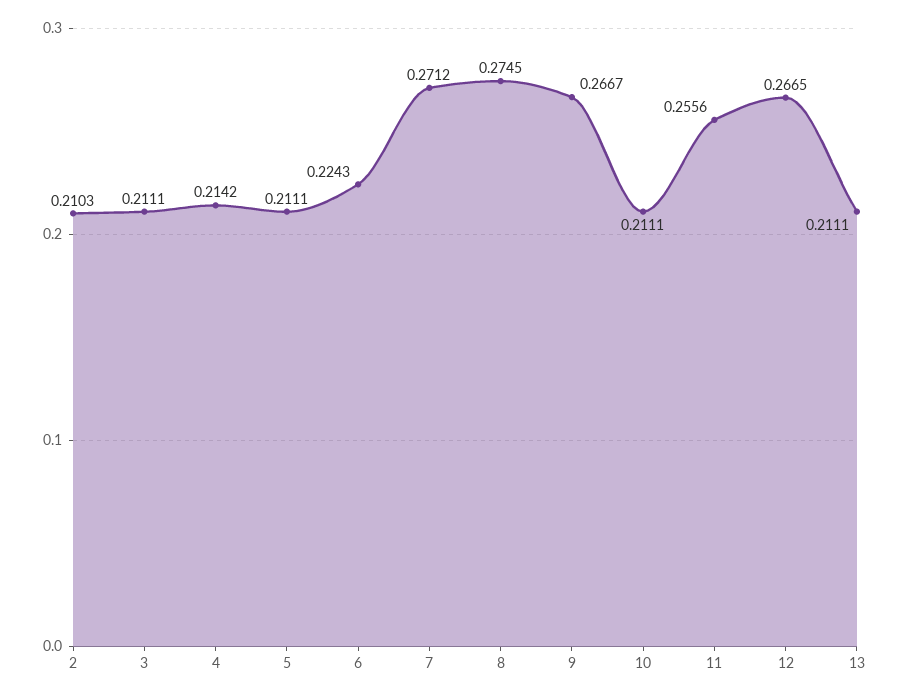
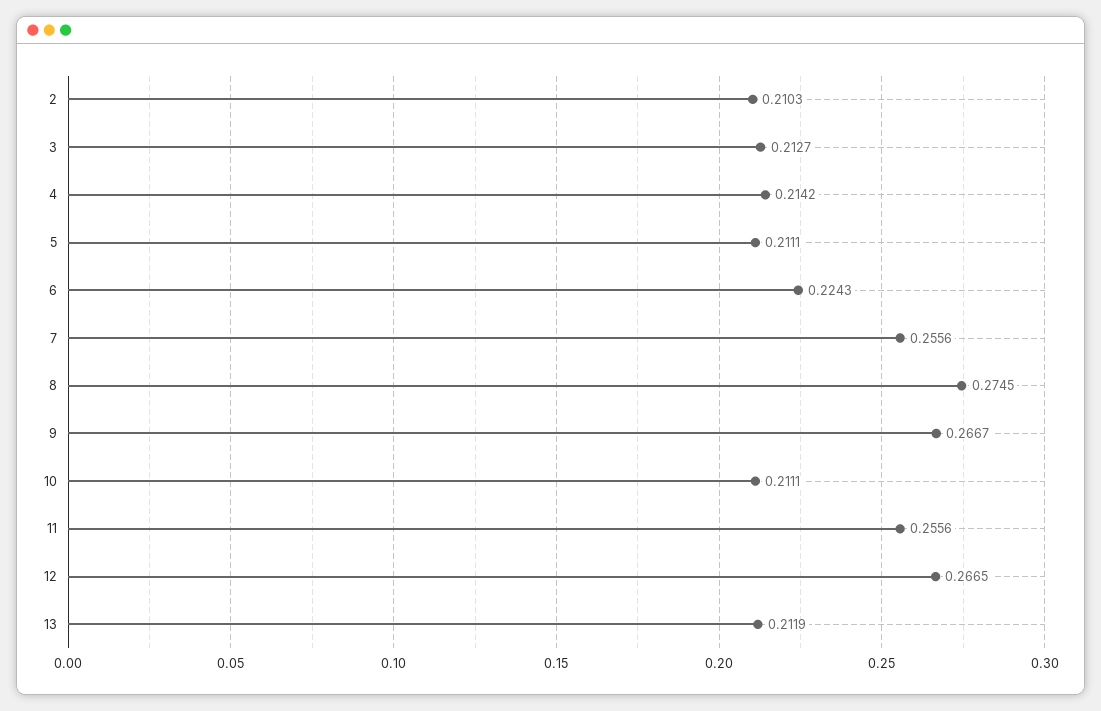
  {
    "2": 0.2103,
-   "3": 0.2111,
+   "3": 0.2127,
    "4": 0.2142,
    "5": 0.2111,
    "6": 0.2243,
-   "7": 0.2712,
+   "7": 0.2556,
    "8": 0.2745,
    "9": 0.2667,
    "10": 0.2111,
    "11": 0.2556,
    "12": 0.2665,
-   "13": 0.2111
+   "13": 0.2119
  }

